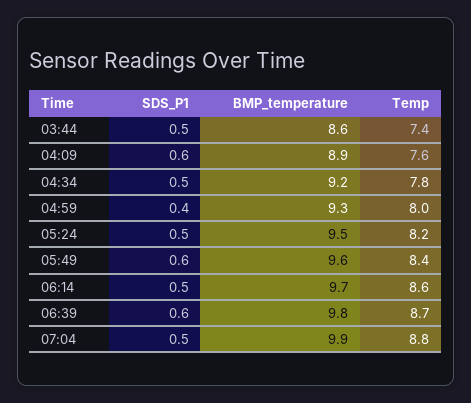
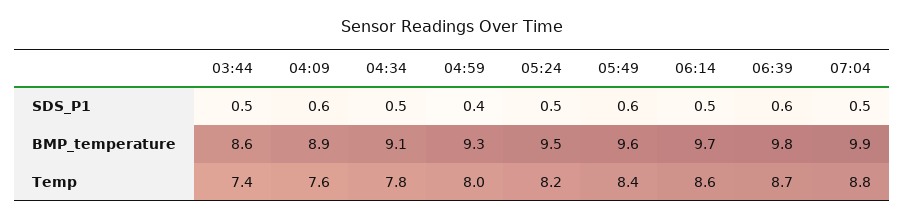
  {
    "SDS_P1": {
      "03:44": 0.5,
      "04:09": 0.6,
      "04:34": 0.5,
      "04:59": 0.4,
      "05:24": 0.5,
      "05:49": 0.6,
      "06:14": 0.5,
      "06:39": 0.6,
      "07:04": 0.5
    },
    "BMP_temperature": {
      "03:44": 8.6,
      "04:09": 8.9,
-     "04:34": 9.2,
+     "04:34": 9.1,
      "04:59": 9.3,
      "05:24": 9.5,
      "05:49": 9.6,
      "06:14": 9.7,
      "06:39": 9.8,
      "07:04": 9.9
    },
    "Temp": {
      "03:44": 7.4,
      "04:09": 7.6,
      "04:34": 7.8,
      "04:59": 8,
      "05:24": 8.2,
      "05:49": 8.4,
      "06:14": 8.6,
      "06:39": 8.7,
      "07:04": 8.8
    }
  }

